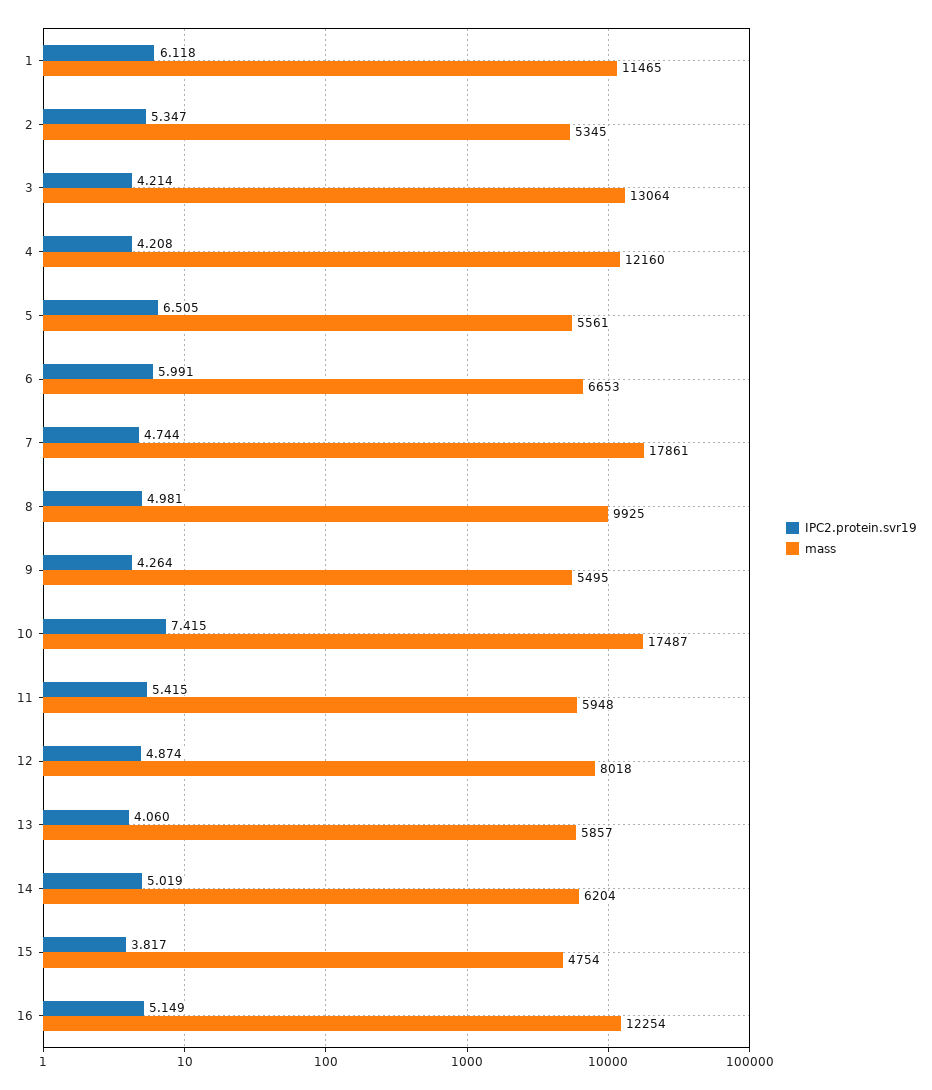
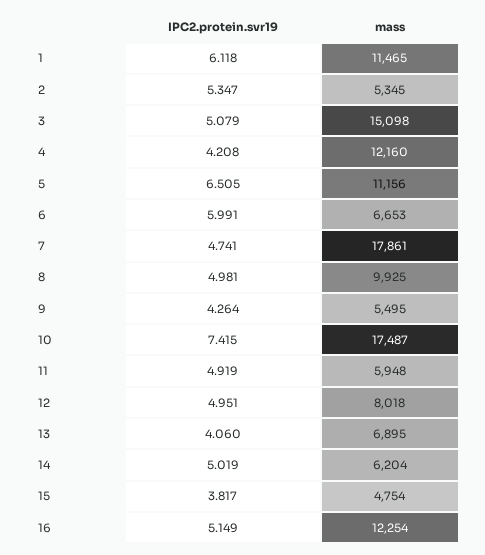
  {
    "IPC2.protein.svr19": {
      "1": 6.118,
      "2": 5.347,
-     "3": 4.214,
+     "3": 5.079,
      "4": 4.208,
      "5": 6.505,
      "6": 5.991,
-     "7": 4.744,
+     "7": 4.741,
      "8": 4.981,
      "9": 4.264,
      "10": 7.415,
-     "11": 5.415,
+     "11": 4.919,
-     "12": 4.874,
+     "12": 4.951,
      "13": 4.06,
      "14": 5.019,
      "15": 3.817,
      "16": 5.149
    },
    "mass": {
      "1": 11465,
      "2": 5345,
-     "3": 13064,
+     "3": 15098,
      "4": 12160,
-     "5": 5561,
+     "5": 11156,
      "6": 6653,
      "7": 17861,
      "8": 9925,
      "9": 5495,
      "10": 17487,
      "11": 5948,
      "12": 8018,
-     "13": 5857,
+     "13": 6895,
      "14": 6204,
      "15": 4754,
      "16": 12254
    }
  }

